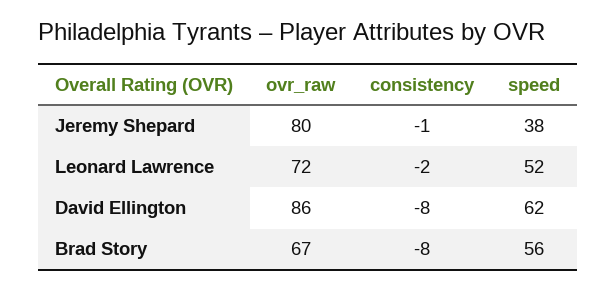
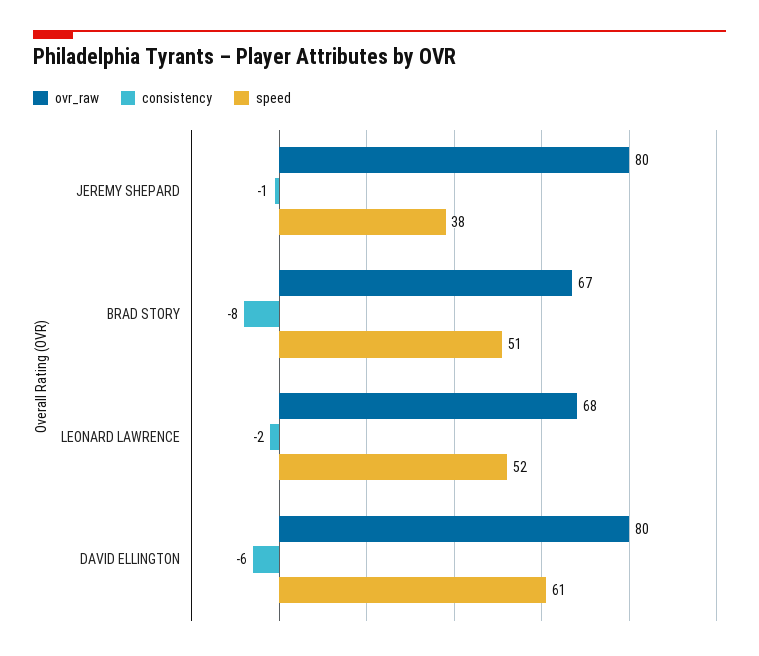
  {
    "ovr_raw": {
      "Jeremy Shepard": 80,
-     "Leonard Lawrence": 72,
+     "Leonard Lawrence": 68,
-     "David Ellington": 86,
+     "David Ellington": 80,
      "Brad Story": 67
    },
    "consistency": {
      "Jeremy Shepard": -1,
      "Leonard Lawrence": -2,
-     "David Ellington": -8,
+     "David Ellington": -6,
      "Brad Story": -8
    },
    "speed": {
      "Jeremy Shepard": 38,
      "Leonard Lawrence": 52,
-     "David Ellington": 62,
+     "David Ellington": 61,
-     "Brad Story": 56
+     "Brad Story": 51
    }
  }

